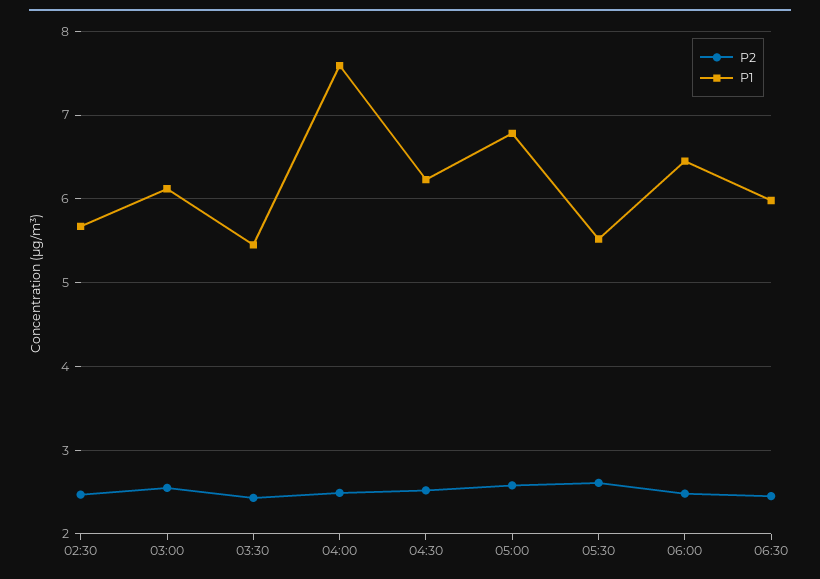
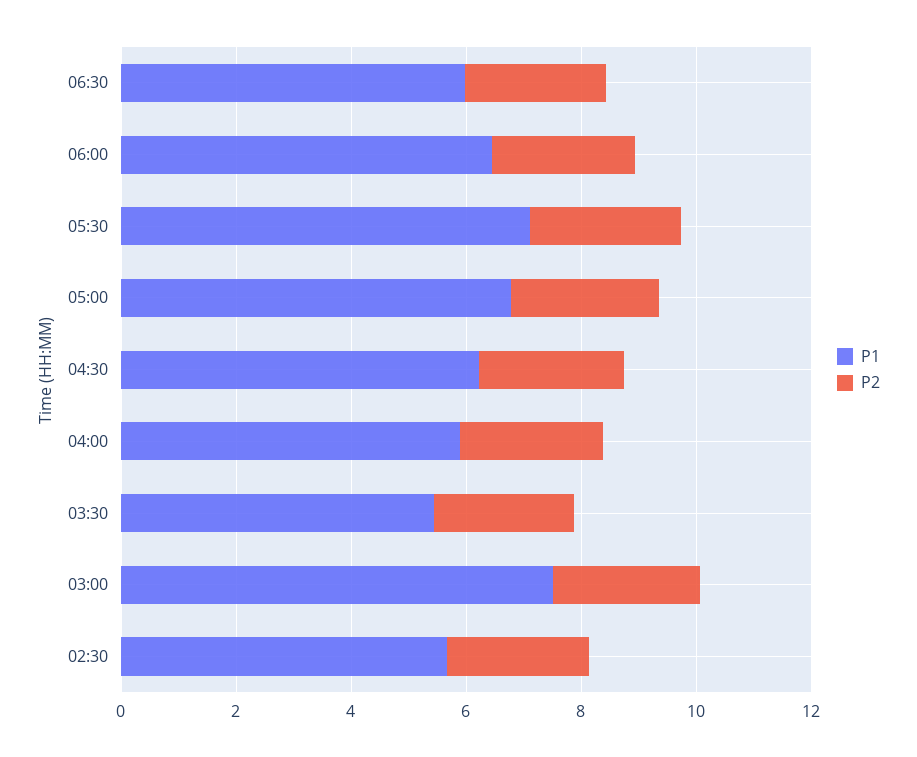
  {
    "P2": {
      "02:30": 2.5,
      "03:00": 2.6,
      "03:30": 2.4,
      "04:00": 2.5,
      "04:30": 2.5,
      "05:00": 2.6,
      "05:30": 2.6,
      "06:00": 2.5,
      "06:30": 2.5
    },
    "P1": {
      "02:30": 5.7,
-     "03:00": 6.1,
+     "03:00": 7.5,
      "03:30": 5.5,
-     "04:00": 7.6,
+     "04:00": 6,
      "04:30": 6.2,
      "05:00": 6.8,
-     "05:30": 5.5,
+     "05:30": 7,
      "06:00": 6.5,
      "06:30": 6
    }
  }

